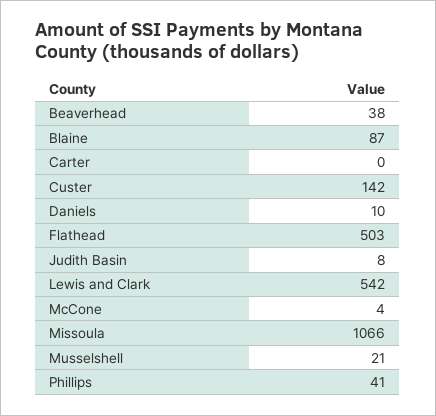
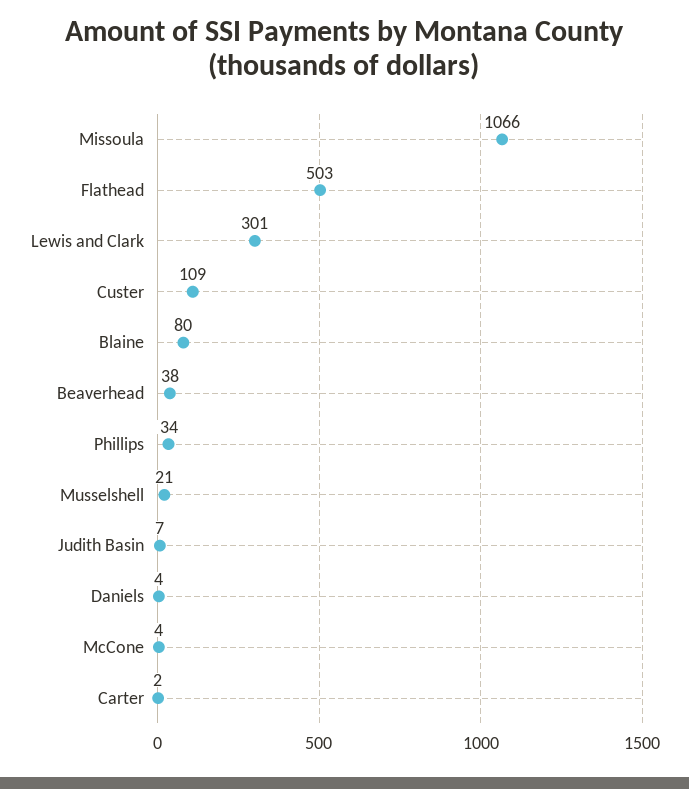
  {
    "Beaverhead": 38,
-   "Blaine": 87,
+   "Blaine": 80,
-   "Carter": 0,
+   "Carter": 2,
-   "Custer": 142,
+   "Custer": 109,
-   "Daniels": 10,
+   "Daniels": 4,
    "Flathead": 503,
-   "Judith Basin": 8,
+   "Judith Basin": 7,
-   "Lewis and Clark": 542,
+   "Lewis and Clark": 301,
    "McCone": 4,
    "Missoula": 1066,
    "Musselshell": 21,
-   "Phillips": 41
+   "Phillips": 34
  }

